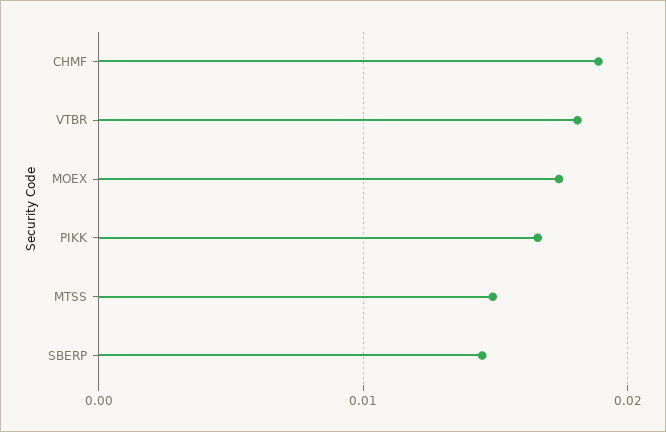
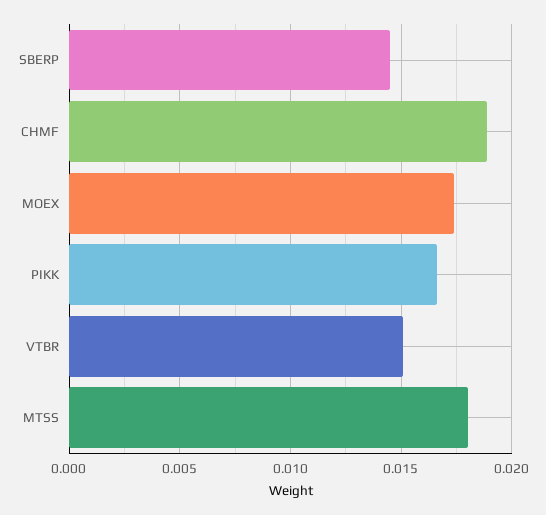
  {
    "CHMF": 0.019,
-   "VTBR": 0.018,
+   "VTBR": 0.015,
    "MOEX": 0.0175,
    "PIKK": 0.0165,
-   "MTSS": 0.015,
+   "MTSS": 0.018,
    "SBERP": 0.0145
  }

